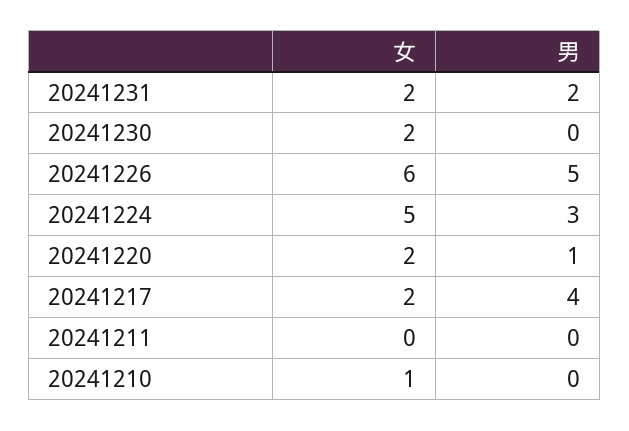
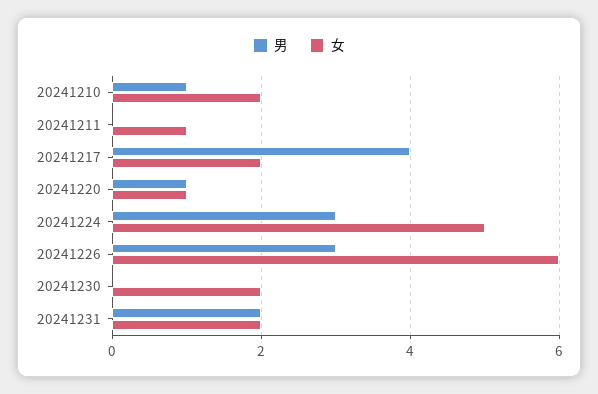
  {
    "女": {
      "20241231": 2,
      "20241230": 2,
      "20241226": 6,
      "20241224": 5,
-     "20241220": 2,
+     "20241220": 1,
      "20241217": 2,
-     "20241211": 0,
+     "20241211": 1,
-     "20241210": 1
+     "20241210": 2
    },
    "男": {
      "20241231": 2,
      "20241230": 0,
-     "20241226": 5,
+     "20241226": 3,
      "20241224": 3,
      "20241220": 1,
      "20241217": 4,
      "20241211": 0,
-     "20241210": 0
+     "20241210": 1
    }
  }

